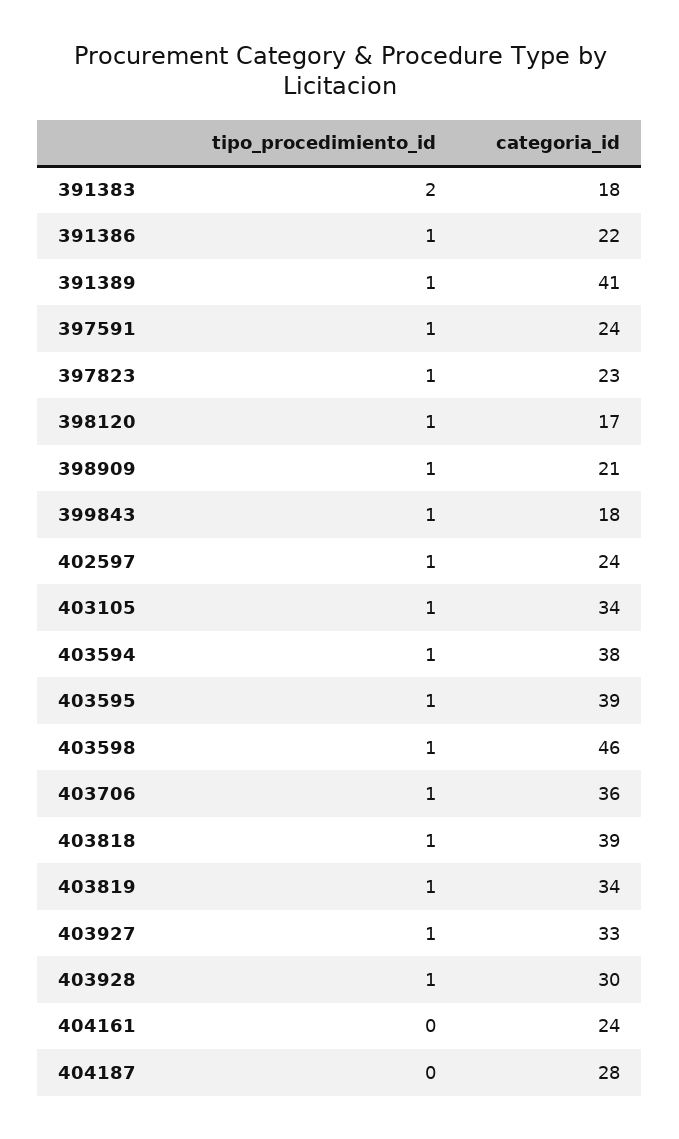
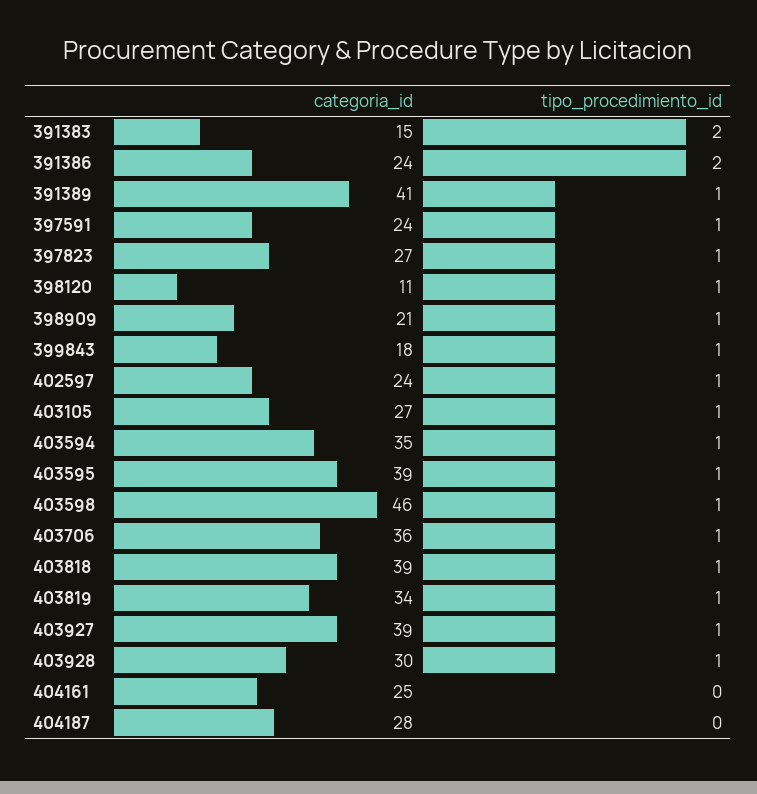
  {
    "tipo_procedimiento_id": {
      "391383": 2,
-     "391386": 1,
+     "391386": 2,
      "391389": 1,
      "397591": 1,
      "397823": 1,
      "398120": 1,
      "398909": 1,
      "399843": 1,
      "402597": 1,
      "403105": 1,
      "403594": 1,
      "403595": 1,
      "403598": 1,
      "403706": 1,
      "403818": 1,
      "403819": 1,
      "403927": 1,
      "403928": 1,
      "404161": 0,
      "404187": 0
    },
    "categoria_id": {
-     "391383": 18,
+     "391383": 15,
-     "391386": 22,
+     "391386": 24,
      "391389": 41,
      "397591": 24,
-     "397823": 23,
+     "397823": 27,
-     "398120": 17,
+     "398120": 11,
      "398909": 21,
      "399843": 18,
      "402597": 24,
-     "403105": 34,
+     "403105": 27,
-     "403594": 38,
+     "403594": 35,
      "403595": 39,
      "403598": 46,
      "403706": 36,
      "403818": 39,
      "403819": 34,
-     "403927": 33,
+     "403927": 39,
      "403928": 30,
-     "404161": 24,
+     "404161": 25,
      "404187": 28
    }
  }

